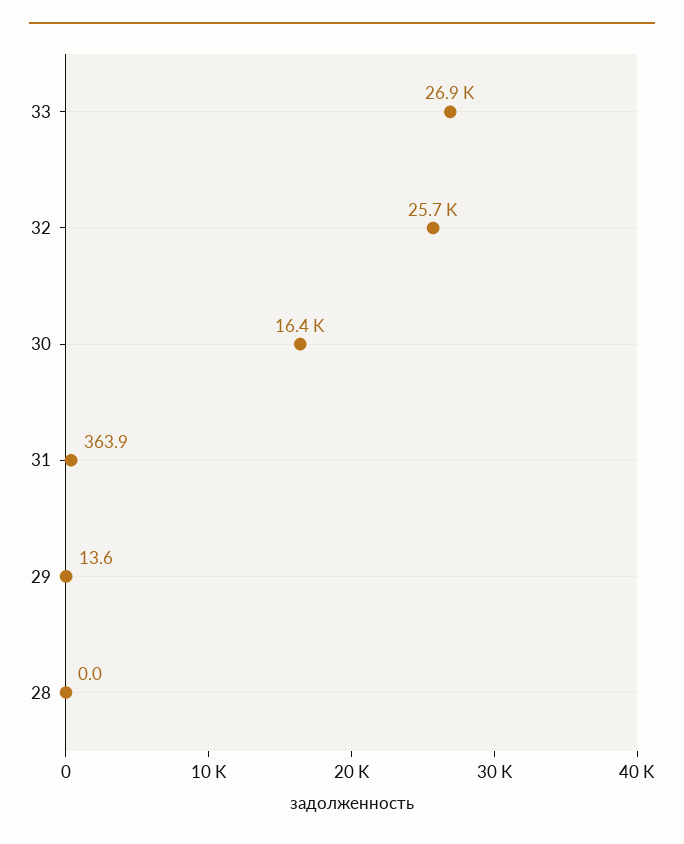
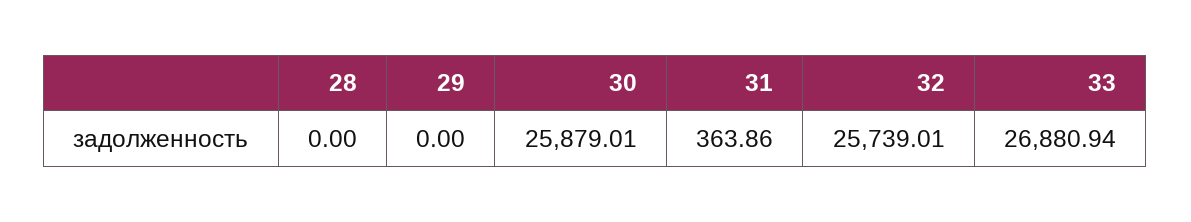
  {
    "33": 26880.94,
    "32": 25739.01,
-   "30": 16400,
+   "30": 25879.01,
    "31": 363.86,
-   "29": 13.6,
+   "29": 0,
    "28": 0
  }

